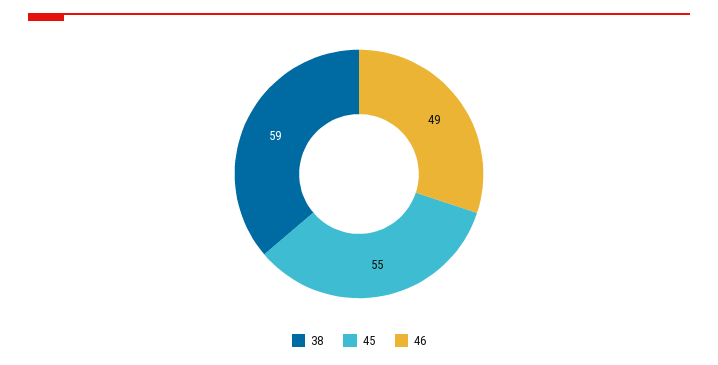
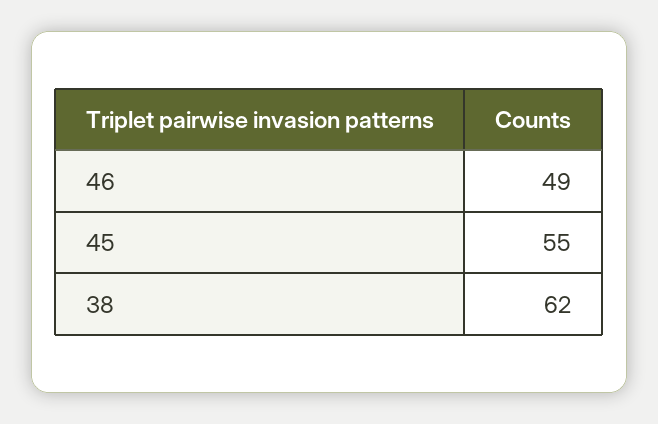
  {
-   "38": 59,
+   "38": 62,
    "45": 55,
    "46": 49
  }

